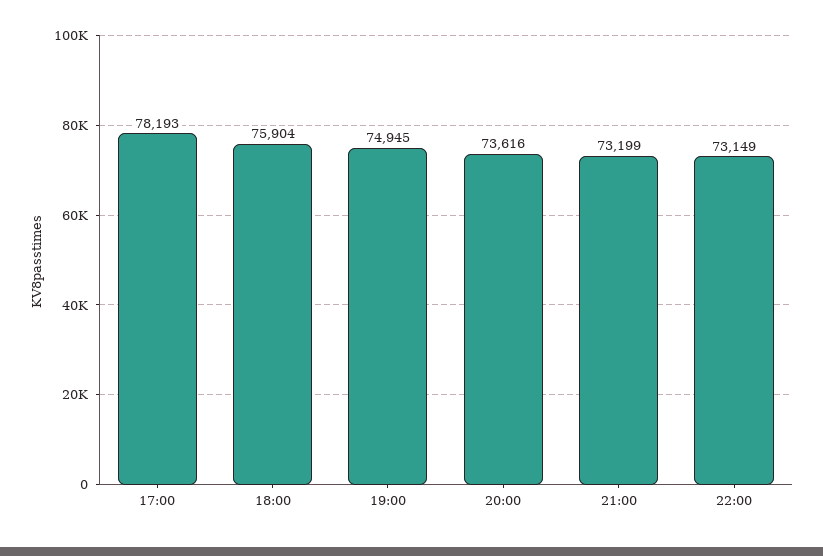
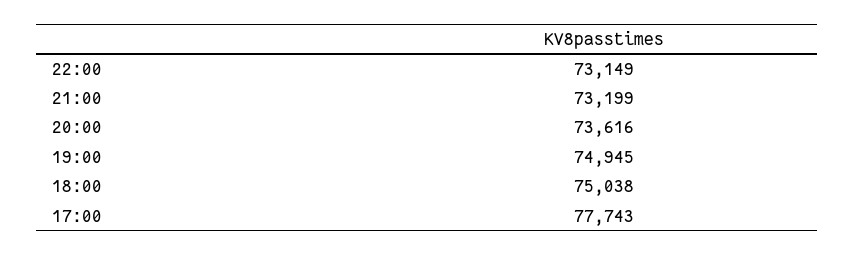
  {
-   "17:00": 78193,
+   "17:00": 77743,
-   "18:00": 75904,
+   "18:00": 75038,
    "19:00": 74945,
    "20:00": 73616,
    "21:00": 73199,
    "22:00": 73149
  }

